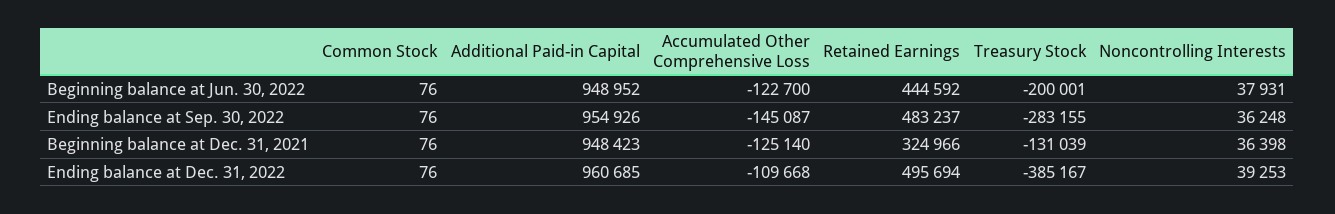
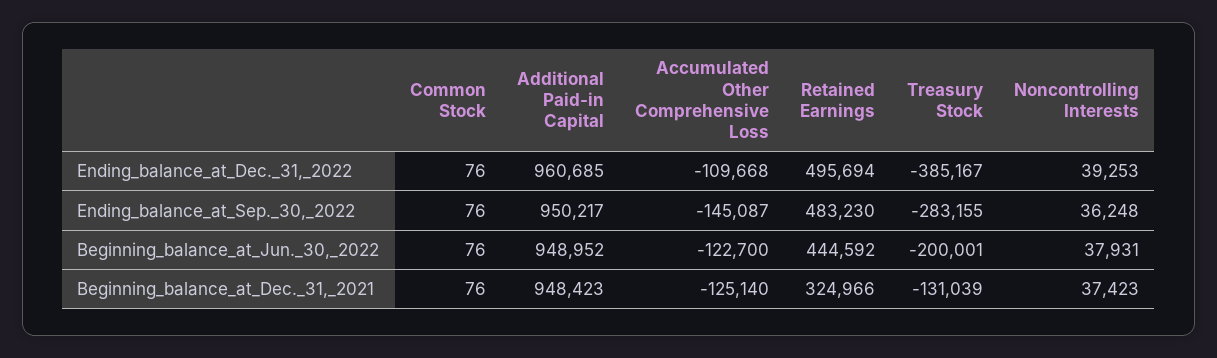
  {
    "Common Stock": {
      "Beginning balance at Jun. 30, 2022": 76,
      "Ending balance at Sep. 30, 2022": 76,
      "Beginning balance at Dec. 31, 2021": 76,
      "Ending balance at Dec. 31, 2022": 76
    },
    "Additional Paid-in Capital": {
      "Beginning balance at Jun. 30, 2022": 948952,
-     "Ending balance at Sep. 30, 2022": 954926,
+     "Ending balance at Sep. 30, 2022": 950217,
      "Beginning balance at Dec. 31, 2021": 948423,
      "Ending balance at Dec. 31, 2022": 960685
    },
    "Accumulated Other Comprehensive Loss": {
      "Beginning balance at Jun. 30, 2022": -122700,
      "Ending balance at Sep. 30, 2022": -145087,
      "Beginning balance at Dec. 31, 2021": -125140,
      "Ending balance at Dec. 31, 2022": -109668
    },
    "Retained Earnings": {
      "Beginning balance at Jun. 30, 2022": 444592,
-     "Ending balance at Sep. 30, 2022": 483237,
+     "Ending balance at Sep. 30, 2022": 483230,
      "Beginning balance at Dec. 31, 2021": 324966,
      "Ending balance at Dec. 31, 2022": 495694
    },
    "Treasury Stock": {
      "Beginning balance at Jun. 30, 2022": -200001,
      "Ending balance at Sep. 30, 2022": -283155,
      "Beginning balance at Dec. 31, 2021": -131039,
      "Ending balance at Dec. 31, 2022": -385167
    },
    "Noncontrolling Interests": {
      "Beginning balance at Jun. 30, 2022": 37931,
      "Ending balance at Sep. 30, 2022": 36248,
-     "Beginning balance at Dec. 31, 2021": 36398,
+     "Beginning balance at Dec. 31, 2021": 37423,
      "Ending balance at Dec. 31, 2022": 39253
    }
  }

